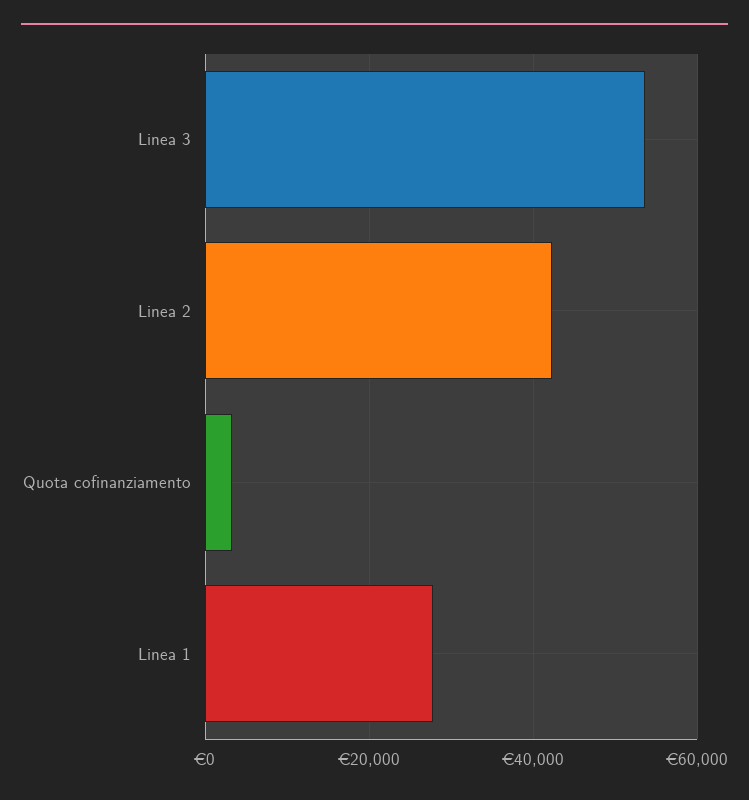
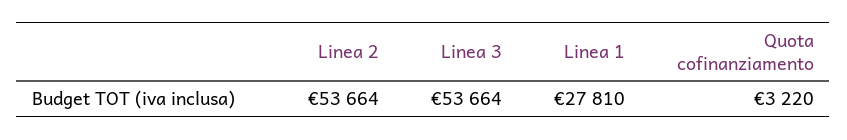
  {
    "Linea 3": 53664,
-   "Linea 2": 42000,
+   "Linea 2": 53664,
    "Quota cofinanziamento": 3220,
    "Linea 1": 27810
  }

